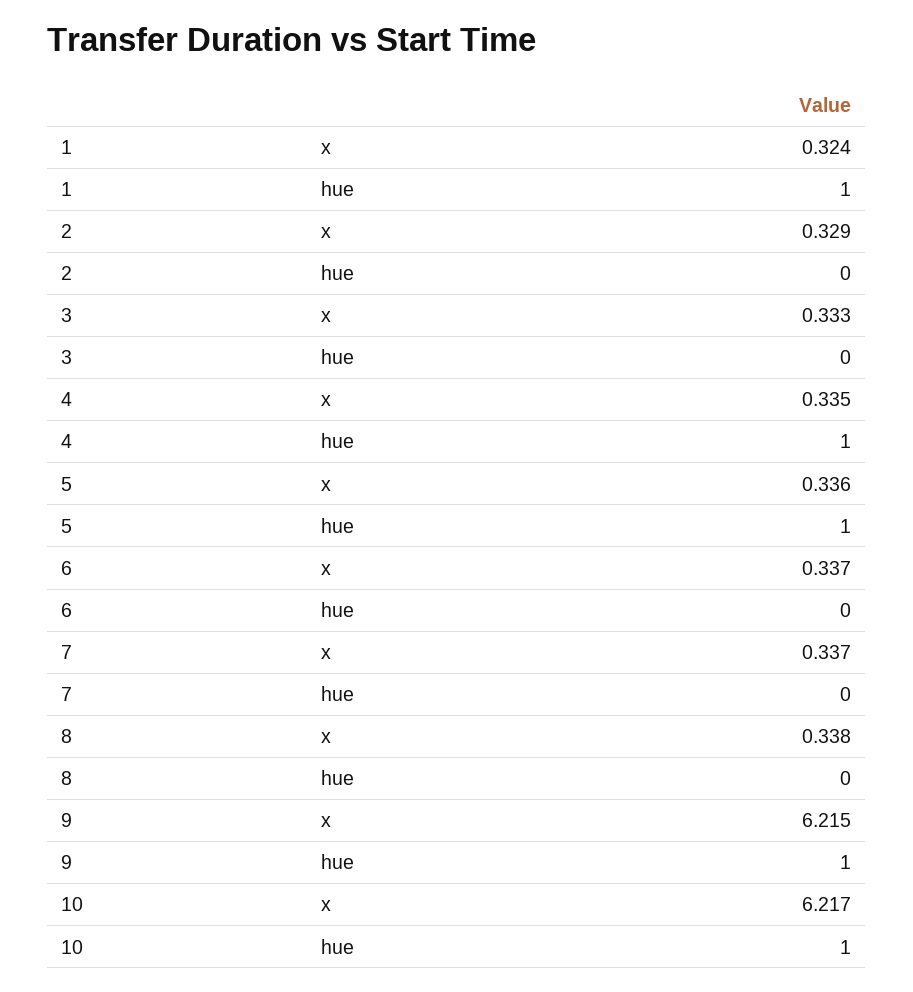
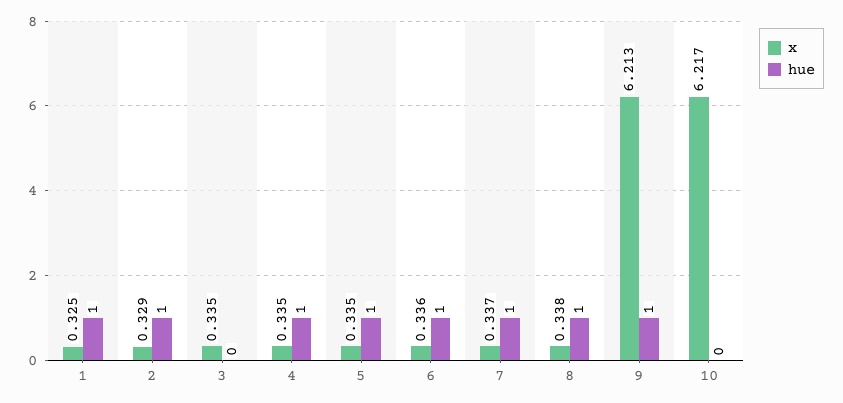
  {
    "x": {
-     "1": 0.324,
+     "1": 0.325,
      "2": 0.329,
-     "3": 0.333,
+     "3": 0.335,
      "4": 0.335,
-     "5": 0.336,
+     "5": 0.335,
-     "6": 0.337,
+     "6": 0.336,
      "7": 0.337,
      "8": 0.338,
-     "9": 6.215,
+     "9": 6.213,
      "10": 6.217
    },
    "hue": {
      "1": 1,
-     "2": 0,
+     "2": 1,
      "3": 0,
      "4": 1,
      "5": 1,
-     "6": 0,
+     "6": 1,
-     "7": 0,
+     "7": 1,
-     "8": 0,
+     "8": 1,
      "9": 1,
-     "10": 1
+     "10": 0
    }
  }

